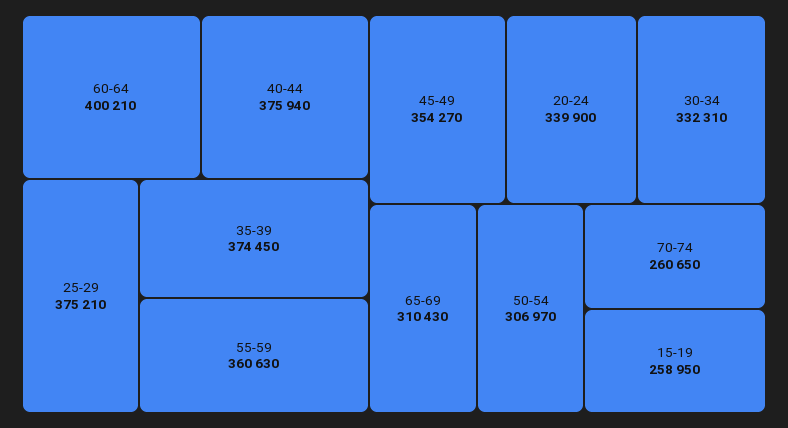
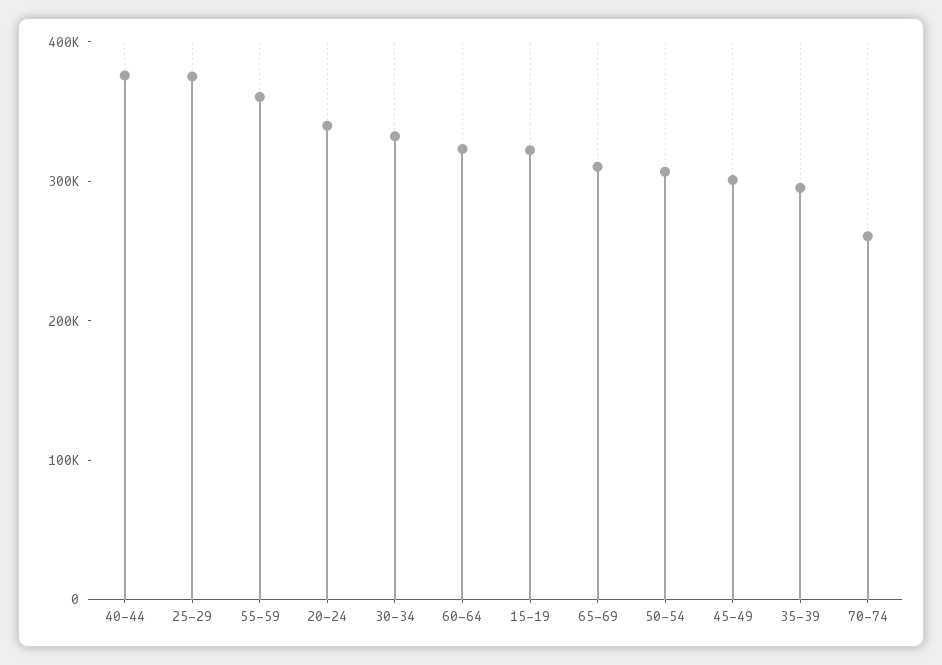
  {
-   "60-64": 400210,
+   "60-64": 320000,
    "40-44": 375940,
    "25-29": 375210,
-   "35-39": 374450,
+   "35-39": 300000,
    "55-59": 360630,
-   "45-49": 354270,
+   "45-49": 300000,
    "20-24": 339900,
    "30-34": 332310,
    "65-69": 310430,
    "50-54": 306970,
    "70-74": 260650,
-   "15-19": 258950
+   "15-19": 320000
  }

